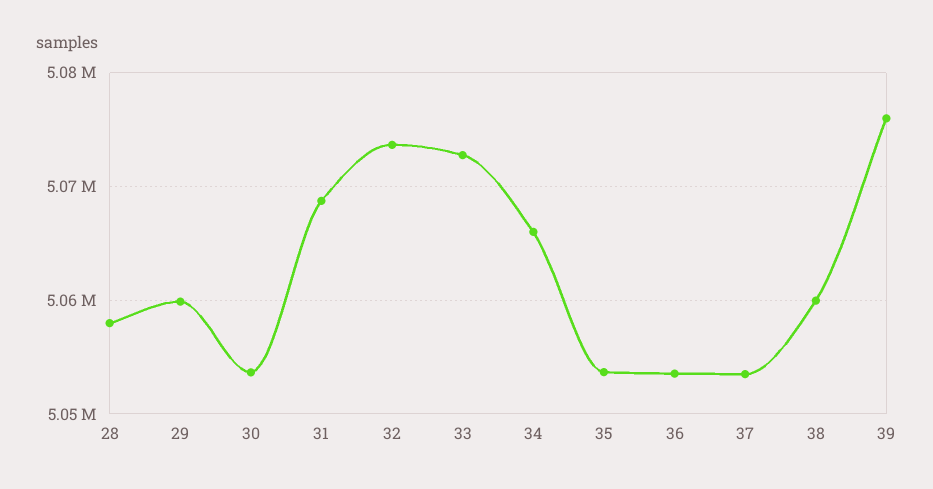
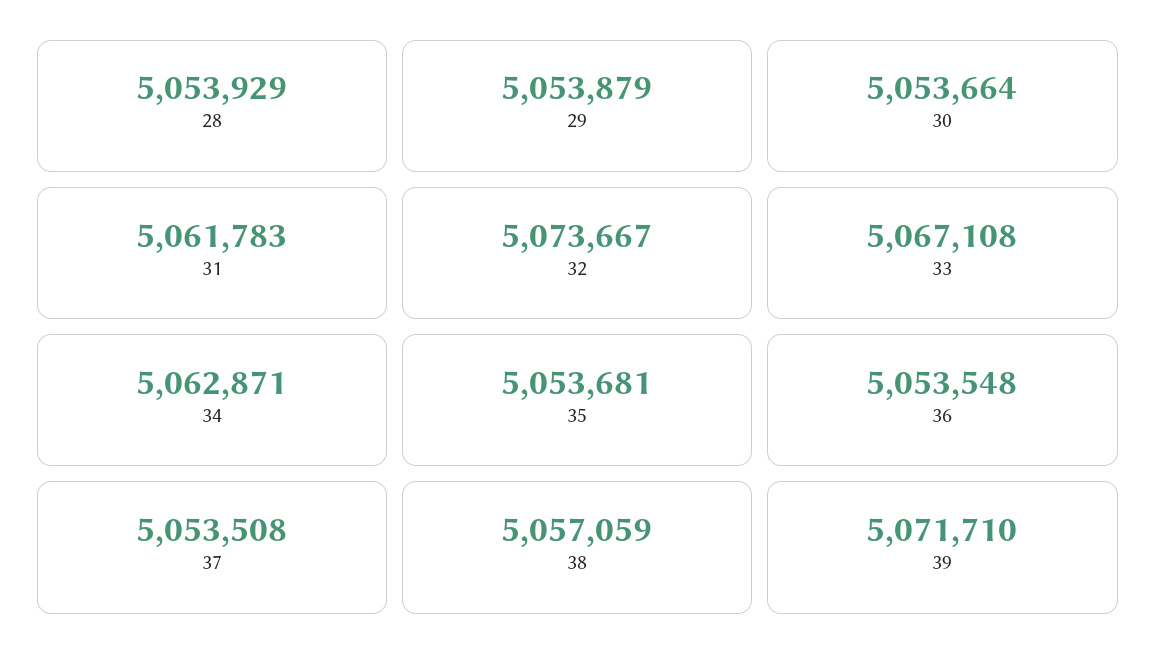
  {
-   "28": 5058000,
+   "28": 5053929,
-   "29": 5060000,
+   "29": 5053879,
    "30": 5053664,
-   "31": 5069000,
+   "31": 5061783,
    "32": 5073667,
-   "33": 5073000,
+   "33": 5067108,
-   "34": 5066000,
+   "34": 5062871,
    "35": 5053681,
    "36": 5053548,
    "37": 5053508,
-   "38": 5060000,
+   "38": 5057059,
-   "39": 5076000
+   "39": 5071710
  }

